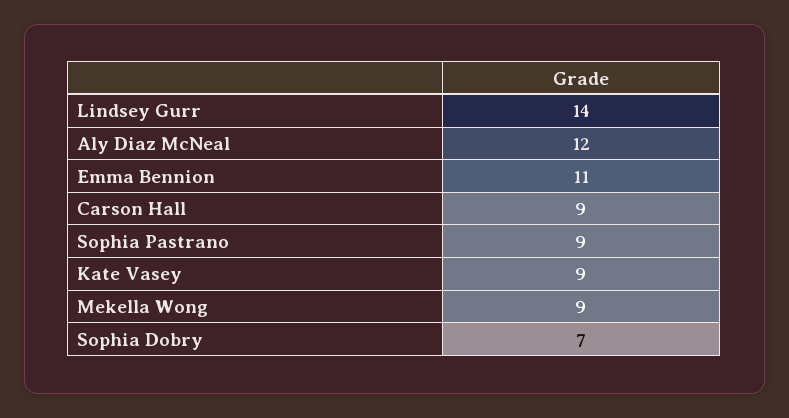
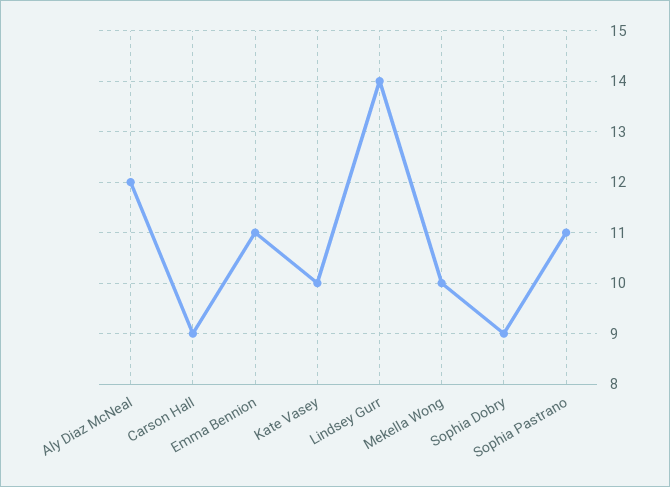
  {
    "Lindsey Gurr": 14,
    "Aly Diaz McNeal": 12,
    "Emma Bennion": 11,
    "Carson Hall": 9,
-   "Sophia Pastrano": 9,
+   "Sophia Pastrano": 11,
-   "Kate Vasey": 9,
+   "Kate Vasey": 10,
-   "Mekella Wong": 9,
+   "Mekella Wong": 10,
-   "Sophia Dobry": 7
+   "Sophia Dobry": 9
  }

